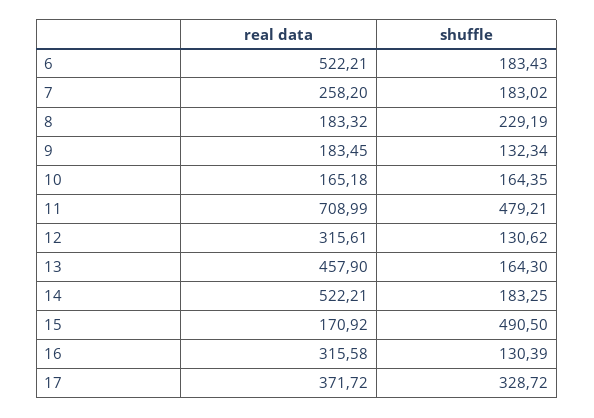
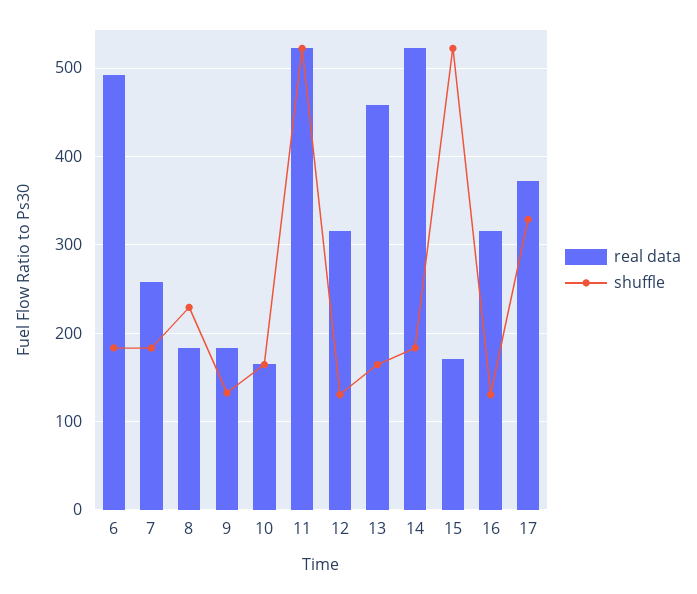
  {
    "real data": {
-     "6": 522.21,
+     "6": 490,
      "7": 258.2,
      "8": 183.32,
      "9": 183.45,
      "10": 165.18,
-     "11": 708.99,
+     "11": 520,
      "12": 315.61,
      "13": 457.9,
      "14": 522.21,
      "15": 170.92,
      "16": 315.58,
      "17": 371.72
    },
    "shuffle": {
      "6": 183.43,
      "7": 183.02,
      "8": 229.19,
      "9": 132.34,
      "10": 164.35,
-     "11": 479.21,
+     "11": 520,
      "12": 130.62,
      "13": 164.3,
      "14": 183.25,
-     "15": 490.5,
+     "15": 520,
      "16": 130.39,
      "17": 328.72
    }
  }

